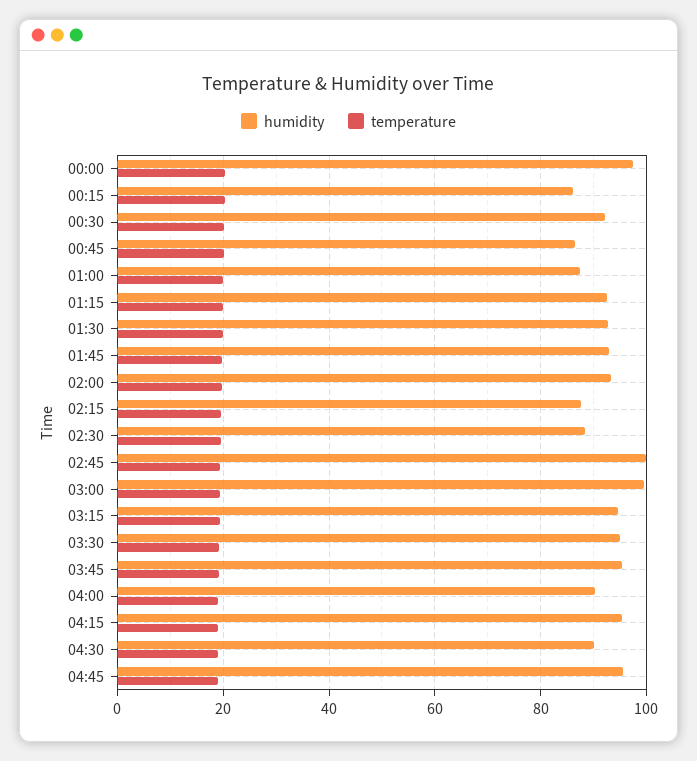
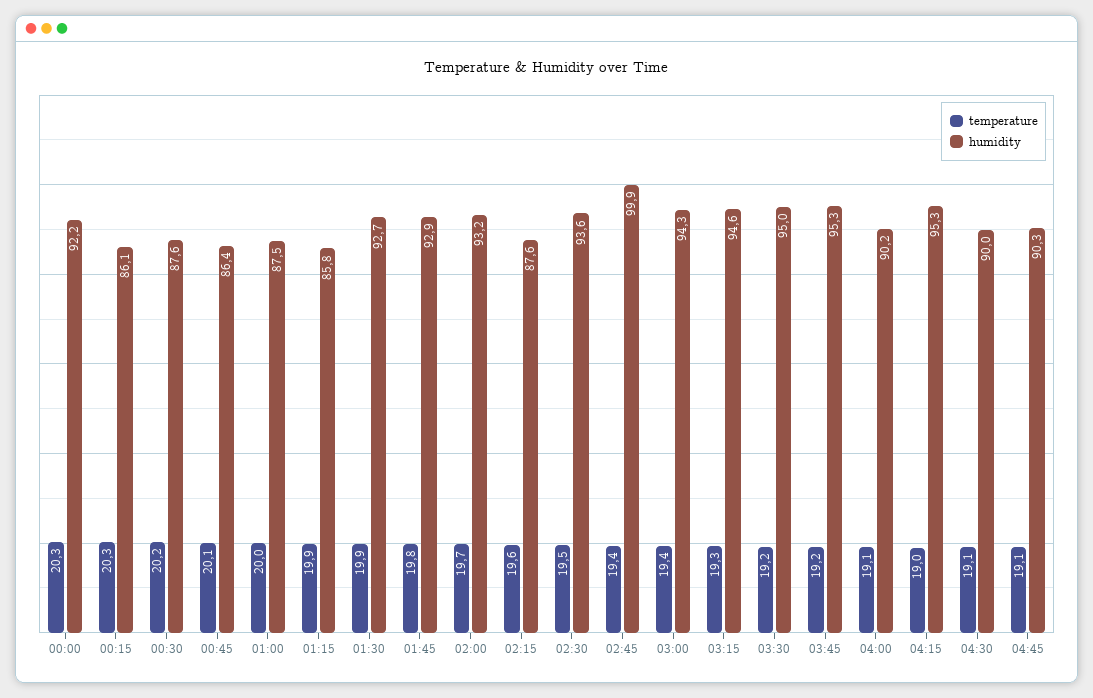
  {
    "humidity": {
-     "00:00": 98,
+     "00:00": 92.2,
      "00:15": 86.1,
-     "00:30": 92,
+     "00:30": 87.6,
      "00:45": 86.4,
      "01:00": 87.5,
-     "01:15": 92,
+     "01:15": 85.8,
      "01:30": 92.7,
      "01:45": 92.9,
      "02:00": 93.2,
      "02:15": 87.6,
-     "02:30": 88,
+     "02:30": 93.6,
      "02:45": 99.9,
-     "03:00": 100,
+     "03:00": 94.3,
      "03:15": 94.6,
      "03:30": 95,
      "03:45": 95.3,
      "04:00": 90.2,
      "04:15": 95.3,
      "04:30": 90,
-     "04:45": 96
+     "04:45": 90.3
    },
    "temperature": {
      "00:00": 20.3,
      "00:15": 20.3,
      "00:30": 20.2,
      "00:45": 20.1,
      "01:00": 20,
      "01:15": 19.9,
      "01:30": 19.9,
      "01:45": 19.8,
      "02:00": 19.7,
      "02:15": 19.6,
      "02:30": 19.5,
      "02:45": 19.4,
      "03:00": 19.4,
      "03:15": 19.3,
      "03:30": 19.2,
      "03:45": 19.2,
      "04:00": 19.1,
      "04:15": 19,
      "04:30": 19.1,
      "04:45": 19.1
    }
  }

